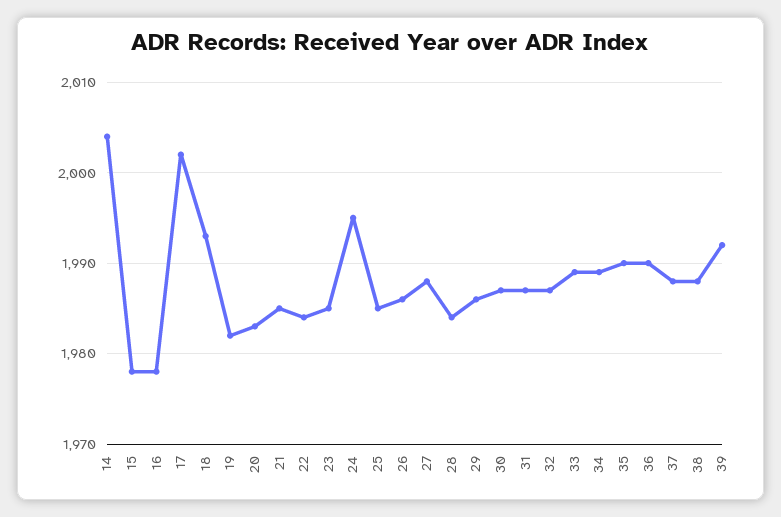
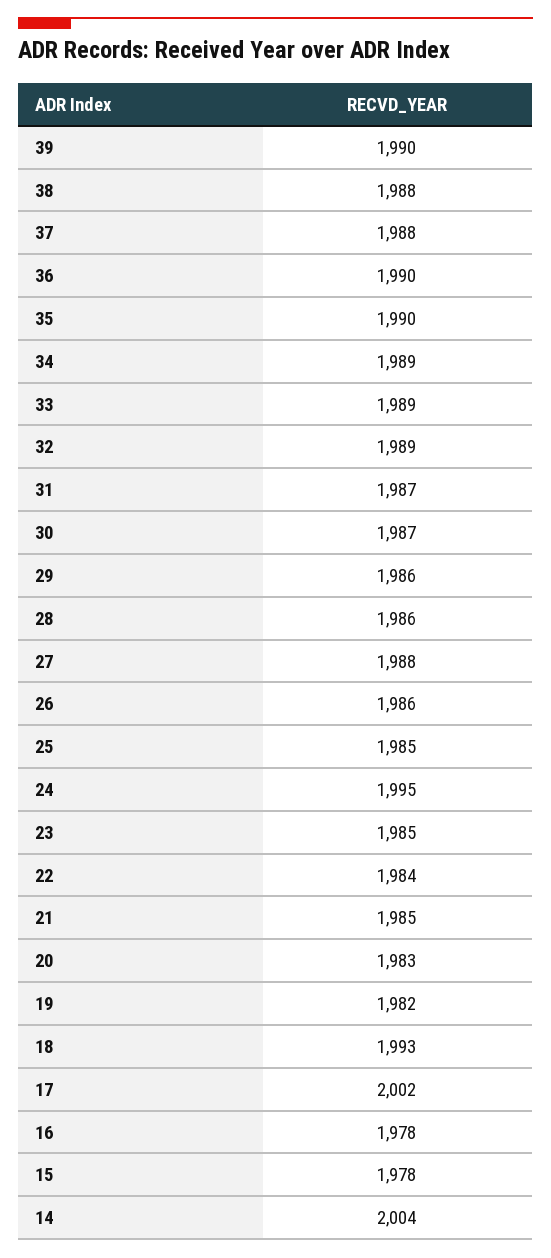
  {
    "14": 2004,
    "15": 1978,
    "16": 1978,
    "17": 2002,
    "18": 1993,
    "19": 1982,
    "20": 1983,
    "21": 1985,
    "22": 1984,
    "23": 1985,
    "24": 1995,
    "25": 1985,
    "26": 1986,
    "27": 1988,
-   "28": 1984,
+   "28": 1986,
    "29": 1986,
    "30": 1987,
    "31": 1987,
-   "32": 1987,
+   "32": 1989,
    "33": 1989,
    "34": 1989,
    "35": 1990,
    "36": 1990,
    "37": 1988,
    "38": 1988,
-   "39": 1992
+   "39": 1990
  }

